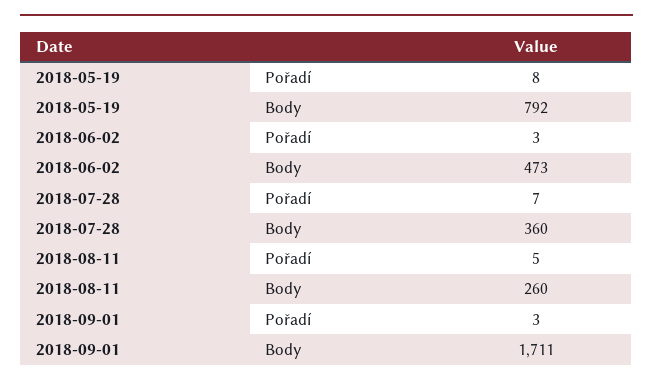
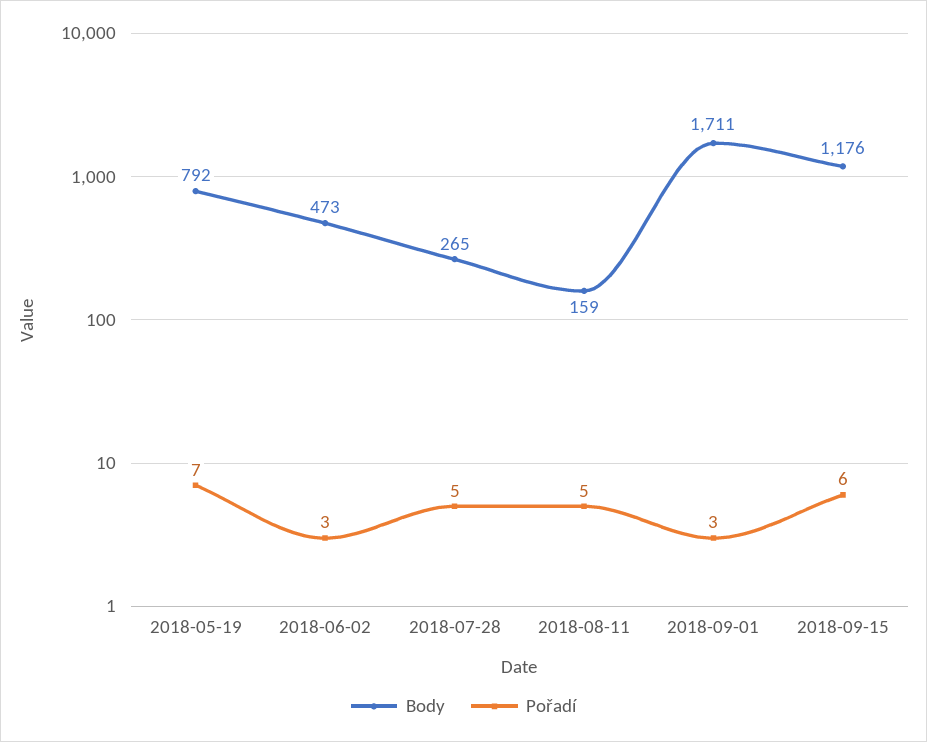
  {
    "Pořadí": {
-     "2018-05-19": 8,
+     "2018-05-19": 7,
      "2018-06-02": 3,
-     "2018-07-28": 7,
+     "2018-07-28": 5,
      "2018-08-11": 5,
-     "2018-09-01": 3
+     "2018-09-01": 3,
+     "2018-09-15": 6
    },
    "Body": {
      "2018-05-19": 792,
      "2018-06-02": 473,
-     "2018-07-28": 360,
+     "2018-07-28": 265,
-     "2018-08-11": 260,
+     "2018-08-11": 159,
-     "2018-09-01": 1711
+     "2018-09-01": 1711,
+     "2018-09-15": 1176
    }
  }

